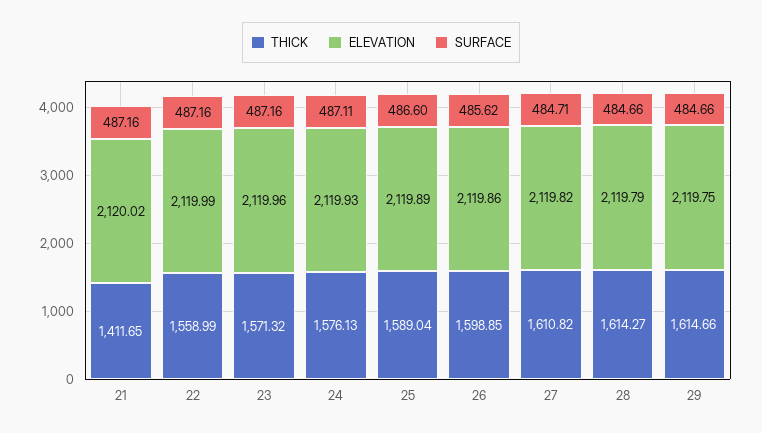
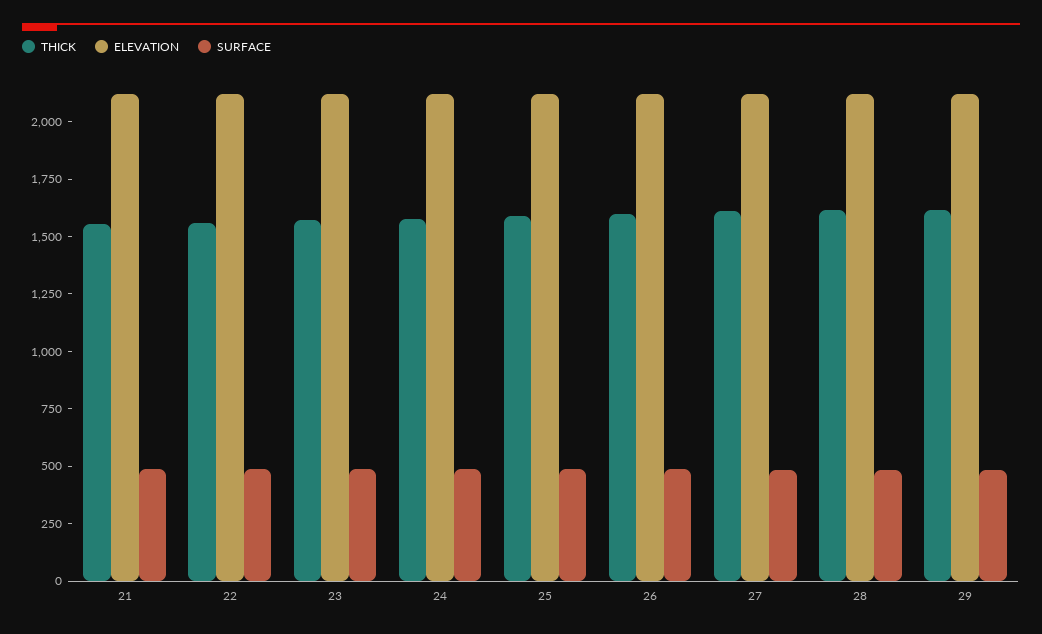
  {
    "THICK": {
-     "21": 1411.65,
+     "21": 1550,
      "22": 1558.99,
      "23": 1571.32,
      "24": 1576.13,
      "25": 1589.04,
      "26": 1598.85,
      "27": 1610.82,
      "28": 1614.27,
      "29": 1614.66
    },
    "ELEVATION": {
      "21": 2120.02,
      "22": 2119.99,
      "23": 2119.96,
      "24": 2119.93,
      "25": 2119.89,
      "26": 2119.86,
      "27": 2119.82,
      "28": 2119.79,
      "29": 2119.75
    },
    "SURFACE": {
      "21": 487.16,
      "22": 487.16,
      "23": 487.16,
      "24": 487.11,
      "25": 486.6,
      "26": 485.62,
      "27": 484.71,
      "28": 484.66,
      "29": 484.66
    }
  }

